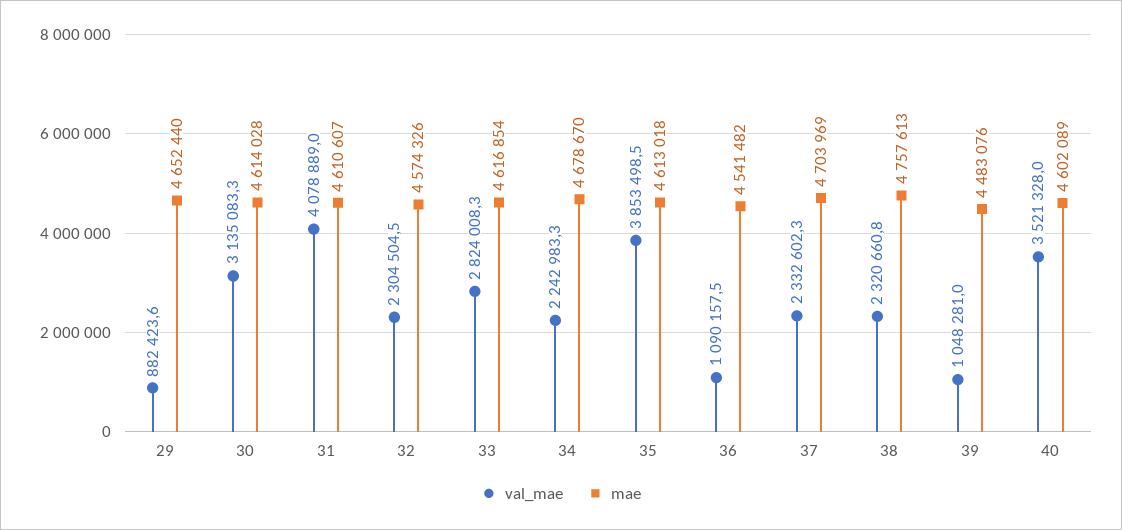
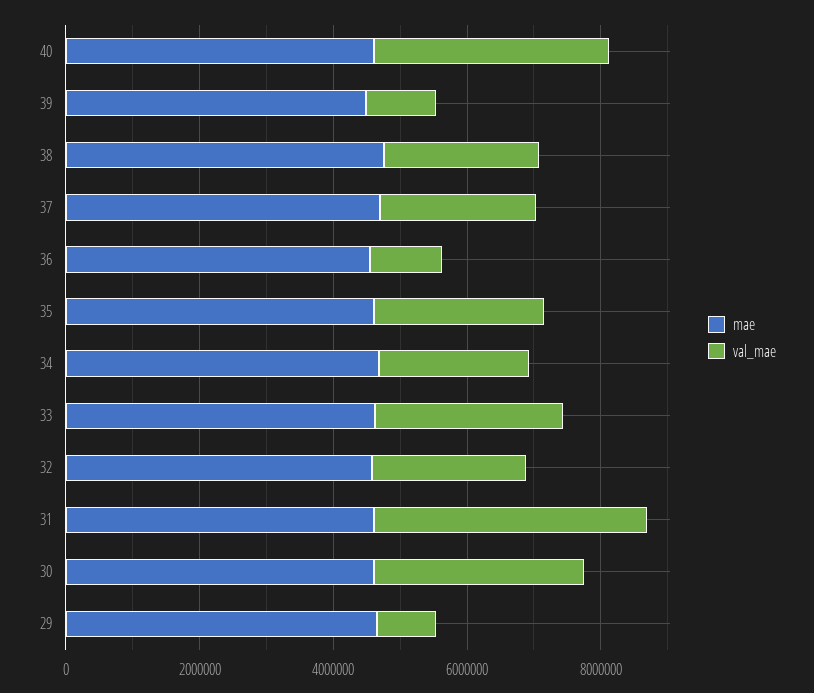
  {
    "val_mae": {
      "29": 882423.6,
      "30": 3135083.3,
      "31": 4078889,
      "32": 2304504.5,
      "33": 2824008.3,
      "34": 2242983.3,
-     "35": 3853498.5,
+     "35": 2500000,
      "36": 1090157.5,
      "37": 2332602.3,
      "38": 2320660.8,
      "39": 1048281,
      "40": 3521328
    },
    "mae": {
      "29": 4652440,
      "30": 4614028,
      "31": 4610607,
      "32": 4574326,
      "33": 4616854,
      "34": 4678670,
      "35": 4613018,
      "36": 4541482,
      "37": 4703969,
      "38": 4757613,
      "39": 4483076,
      "40": 4602089
    }
  }

